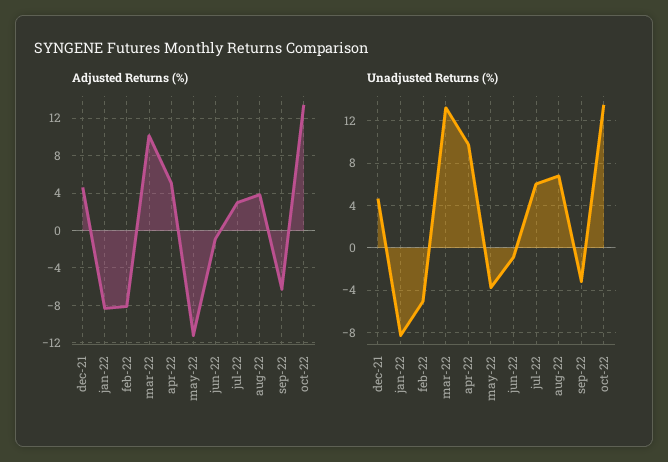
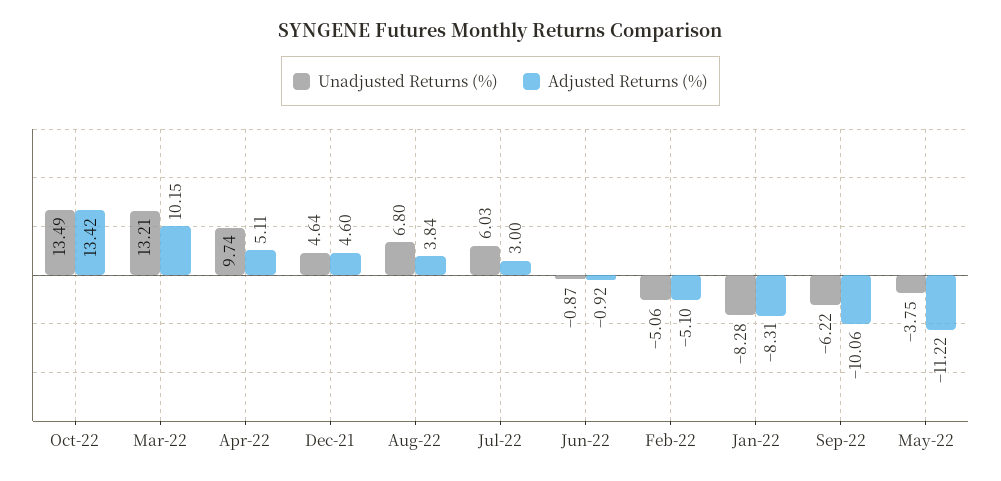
  {
    "Adjusted Returns (%)": {
      "dec-21": 4.6,
      "jan-22": -8.31,
-     "feb-22": -8,
+     "feb-22": -5.1,
      "mar-22": 10.15,
      "apr-22": 5.11,
      "may-22": -11.22,
      "jun-22": -0.92,
      "jul-22": 3,
      "aug-22": 3.84,
-     "sep-22": -6,
+     "sep-22": -10.06,
      "oct-22": 13.42
    },
    "Unadjusted Returns (%)": {
      "dec-21": 4.64,
      "jan-22": -8.28,
      "feb-22": -5.06,
      "mar-22": 13.21,
      "apr-22": 9.74,
      "may-22": -3.75,
      "jun-22": -0.87,
      "jul-22": 6.03,
      "aug-22": 6.8,
-     "sep-22": -3,
+     "sep-22": -6.22,
      "oct-22": 13.49
    }
  }

